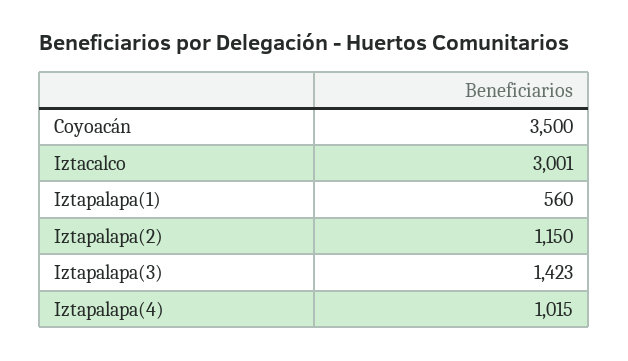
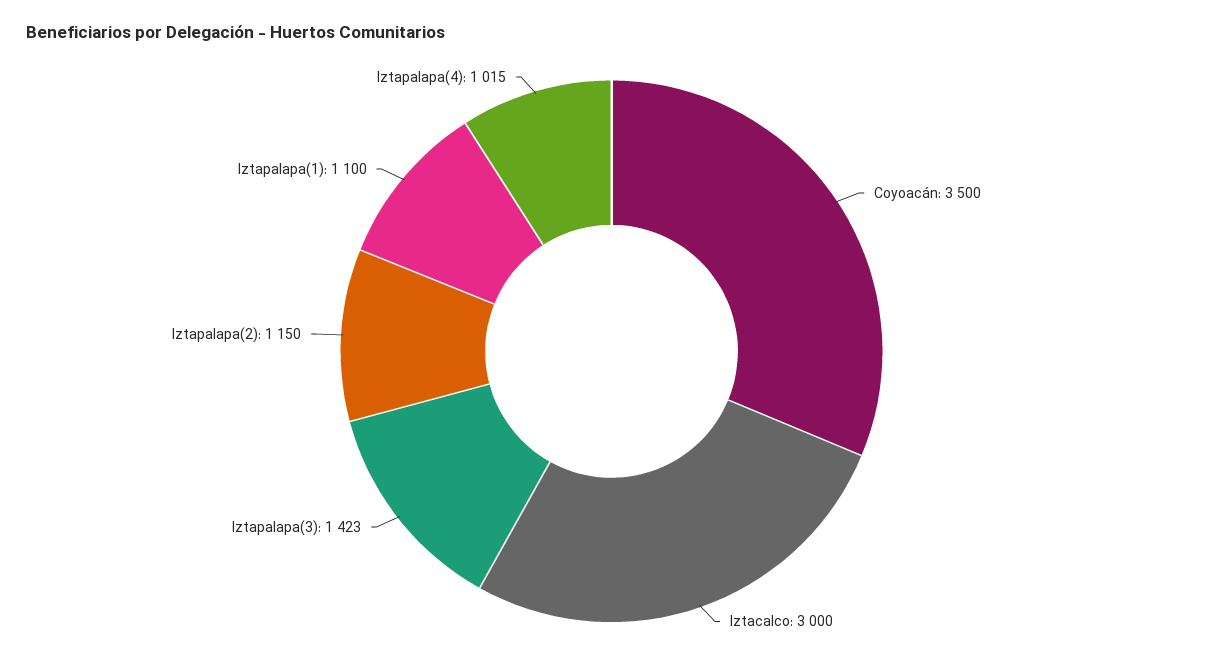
  {
    "Coyoacán": 3500,
-   "Iztacalco": 3001,
+   "Iztacalco": 3000,
-   "Iztapalapa(1)": 560,
+   "Iztapalapa(1)": 1100,
    "Iztapalapa(2)": 1150,
    "Iztapalapa(3)": 1423,
    "Iztapalapa(4)": 1015
  }

